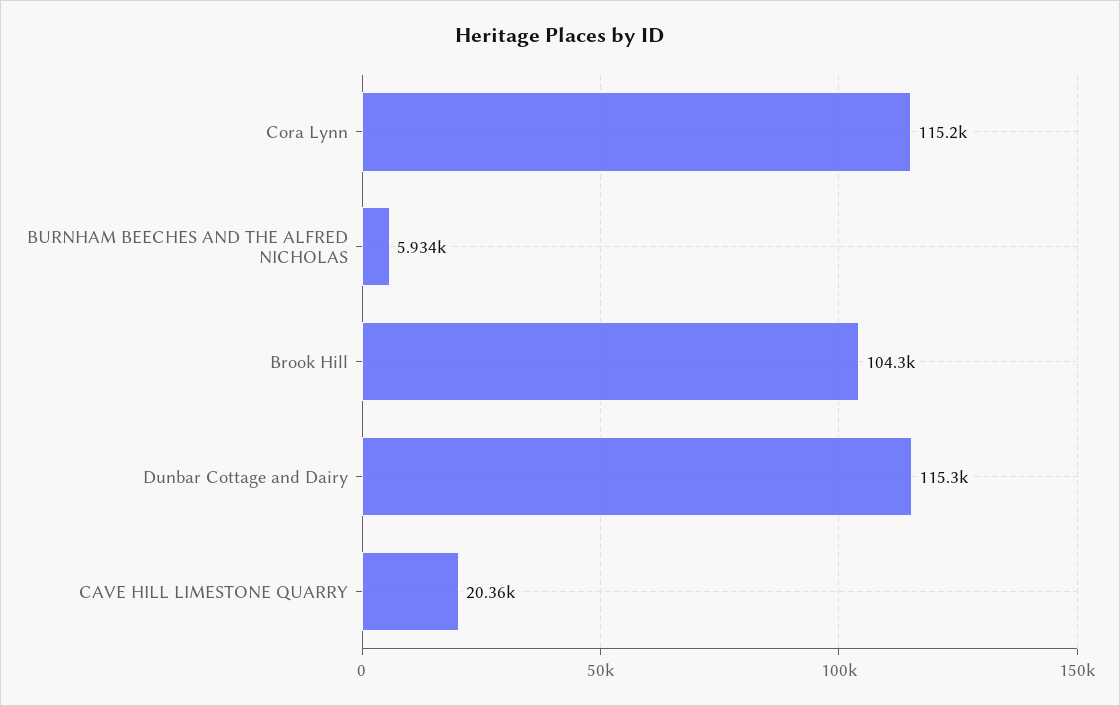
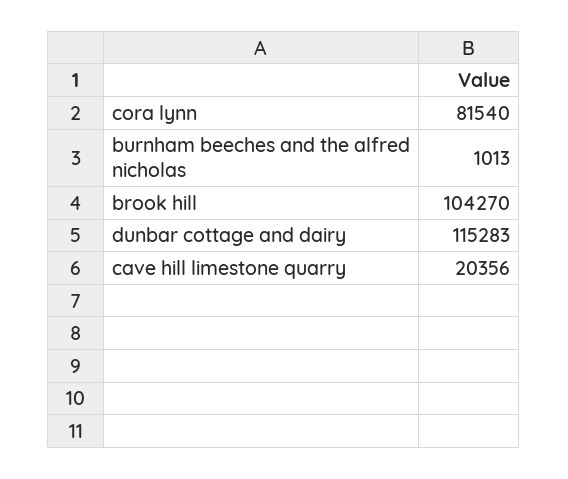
  {
-   "Cora Lynn": 115200,
+   "Cora Lynn": 81540,
-   "BURNHAM BEECHES AND THE ALFRED NICHOLAS": 5934,
+   "BURNHAM BEECHES AND THE ALFRED NICHOLAS": 1013,
    "Brook Hill": 104270,
    "Dunbar Cottage and Dairy": 115283,
    "CAVE HILL LIMESTONE QUARRY": 20356
  }

